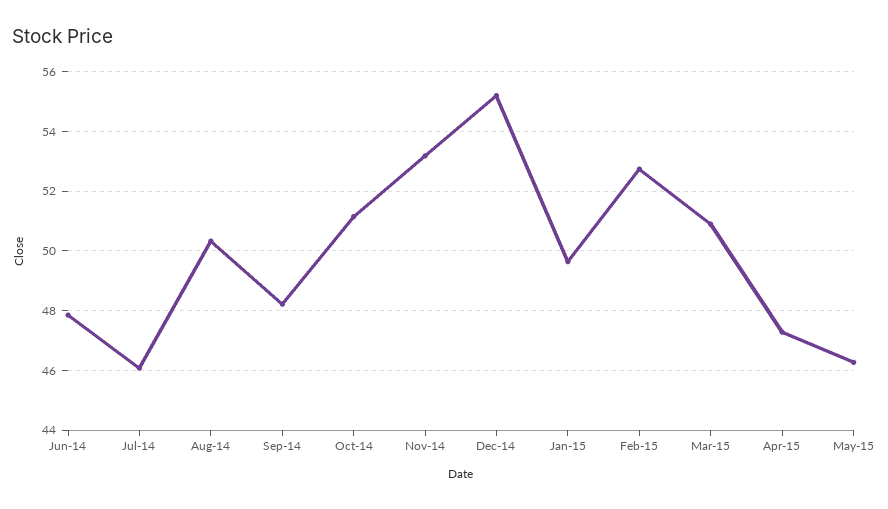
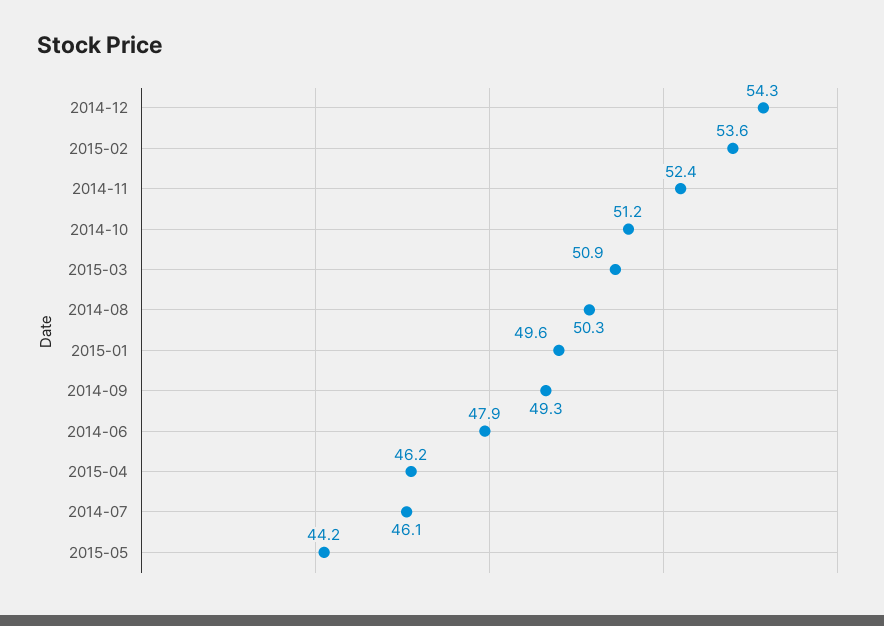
  {
    "Jun-14": 47.9,
    "Jul-14": 46.1,
    "Aug-14": 50.3,
-   "Sep-14": 48.25,
+   "Sep-14": 49.3,
    "Oct-14": 51.2,
-   "Nov-14": 53.25,
+   "Nov-14": 52.4,
-   "Dec-14": 55.25,
+   "Dec-14": 54.3,
    "Jan-15": 49.6,
-   "Feb-15": 52.75,
+   "Feb-15": 53.6,
    "Mar-15": 50.9,
-   "Apr-15": 47.25,
+   "Apr-15": 46.2,
-   "May-15": 46.25
+   "May-15": 44.2
  }

